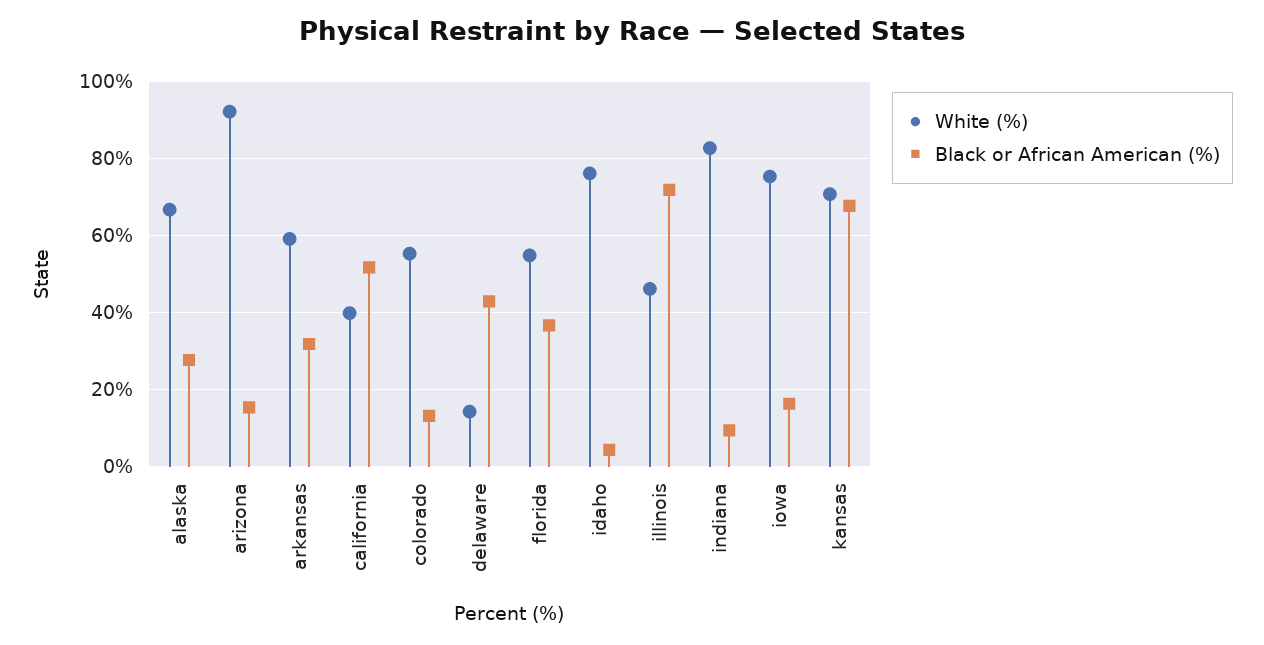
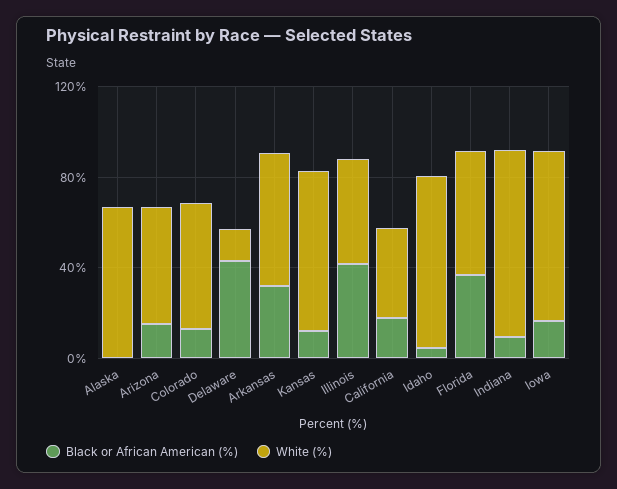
  {
    "White (%)": {
      "alaska": 66,
-     "arizona": 92,
+     "arizona": 50,
      "arkansas": 60,
      "california": 40,
      "colorado": 56,
      "delaware": 14,
      "florida": 54,
      "idaho": 76,
      "illinois": 46,
      "indiana": 82,
      "iowa": 76,
      "kansas": 70
    },
    "Black or African American (%)": {
-     "alaska": 28,
+     "alaska": 0,
      "arizona": 16,
      "arkansas": 32,
-     "california": 52,
+     "california": 20,
      "colorado": 14,
      "delaware": 42,
      "florida": 36,
      "idaho": 4,
-     "illinois": 72,
+     "illinois": 40,
      "indiana": 10,
      "iowa": 16,
-     "kansas": 68
+     "kansas": 10
    }
  }

